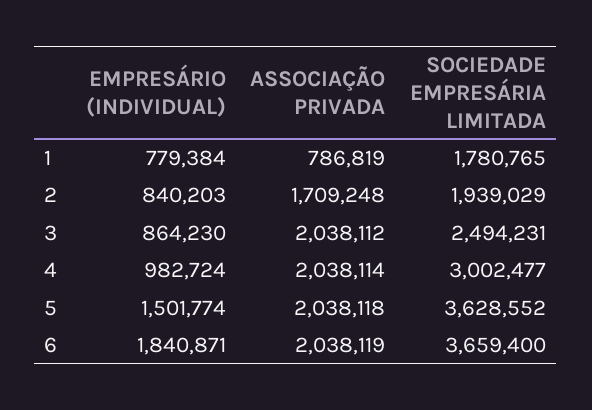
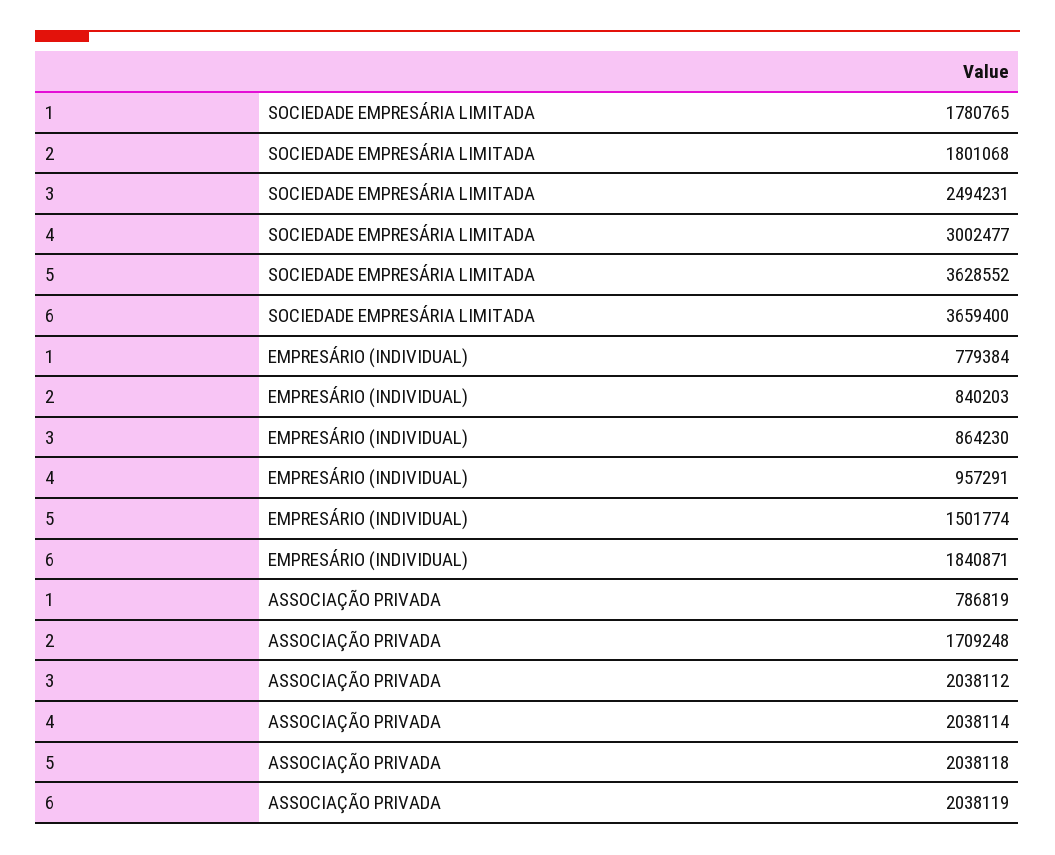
  {
    "EMPRESÁRIO (INDIVIDUAL)": {
      "1": 779384,
      "2": 840203,
      "3": 864230,
-     "4": 982724,
+     "4": 957291,
      "5": 1501774,
      "6": 1840871
    },
    "ASSOCIAÇÃO PRIVADA": {
      "1": 786819,
      "2": 1709248,
      "3": 2038112,
      "4": 2038114,
      "5": 2038118,
      "6": 2038119
    },
    "SOCIEDADE EMPRESÁRIA LIMITADA": {
      "1": 1780765,
-     "2": 1939029,
+     "2": 1801068,
      "3": 2494231,
      "4": 3002477,
      "5": 3628552,
      "6": 3659400
    }
  }

